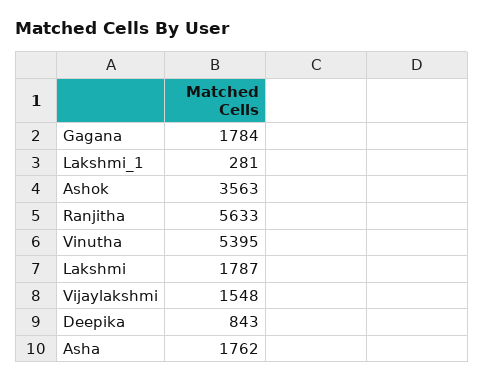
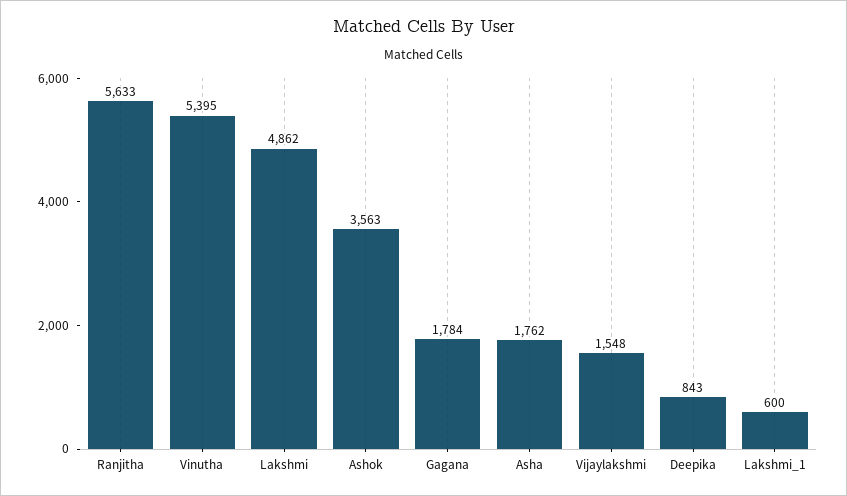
  {
    "Gagana": 1784,
-   "Lakshmi_1": 281,
+   "Lakshmi_1": 600,
    "Ashok": 3563,
    "Ranjitha": 5633,
    "Vinutha": 5395,
-   "Lakshmi": 1787,
+   "Lakshmi": 4862,
    "Vijaylakshmi": 1548,
    "Deepika": 843,
    "Asha": 1762
  }

